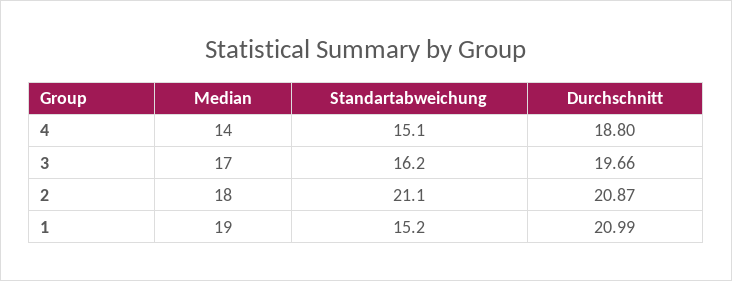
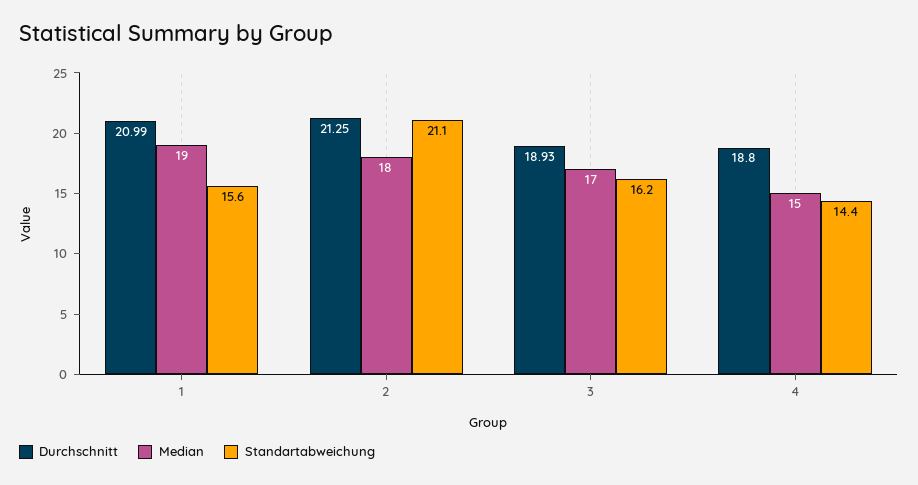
  {
    "Median": {
-     "4": 14,
+     "4": 15,
      "3": 17,
      "2": 18,
      "1": 19
    },
    "Standartabweichung": {
-     "4": 15.1,
+     "4": 14.4,
      "3": 16.2,
      "2": 21.1,
-     "1": 15.2
+     "1": 15.6
    },
    "Durchschnitt": {
      "4": 18.8,
-     "3": 19.66,
+     "3": 18.93,
-     "2": 20.87,
+     "2": 21.25,
      "1": 20.99
    }
  }

